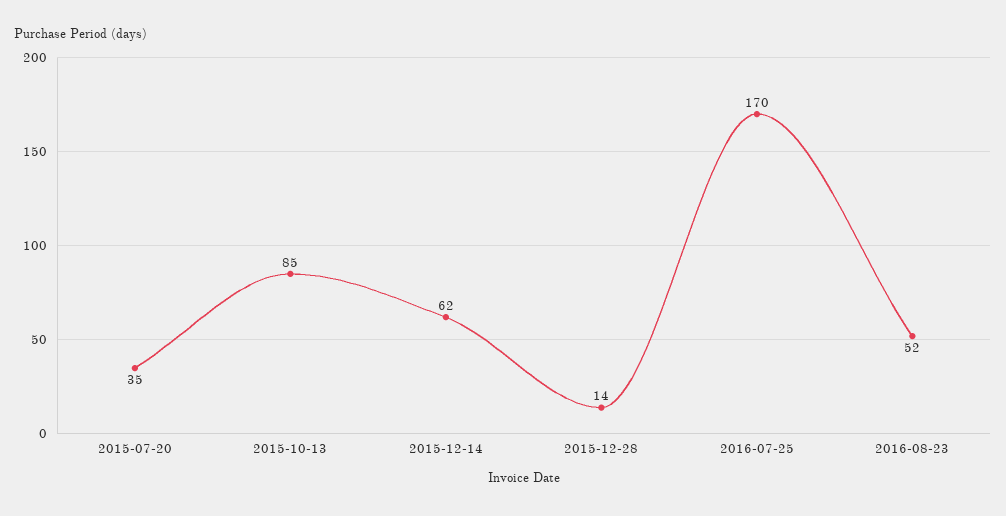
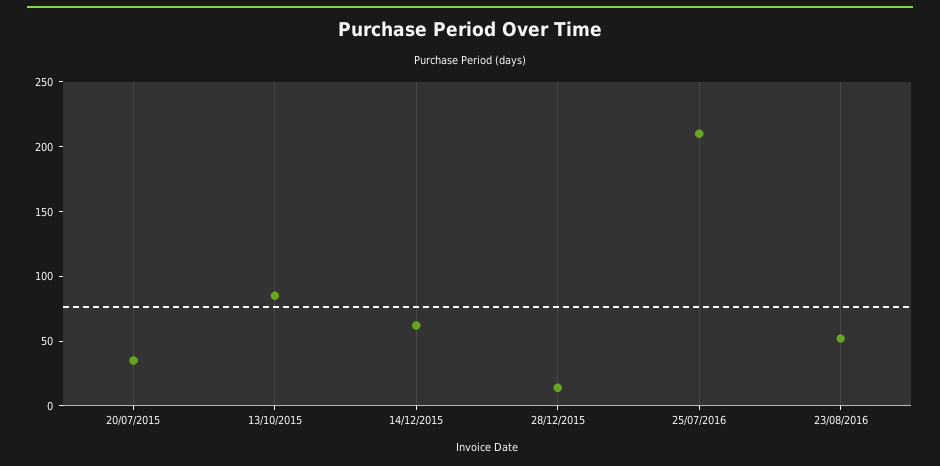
  {
    "2015-07-20": 35,
    "2015-10-13": 85,
    "2015-12-14": 62,
    "2015-12-28": 14,
-   "2016-07-25": 170,
+   "2016-07-25": 210,
    "2016-08-23": 52
  }

